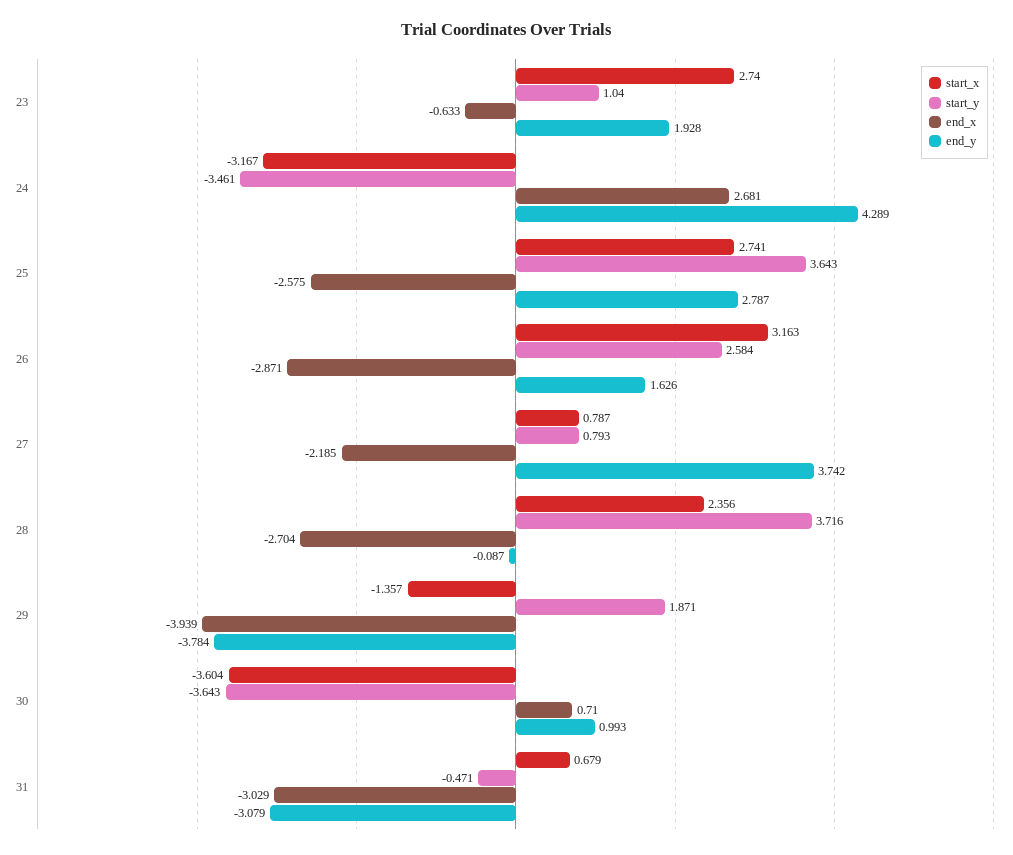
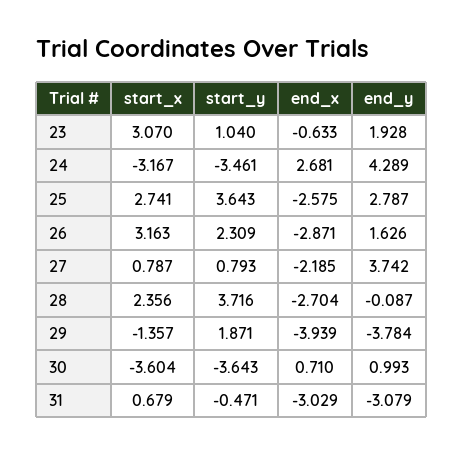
  {
    "start_x": {
-     "23": 2.74,
+     "23": 3.07,
      "24": -3.167,
      "25": 2.741,
      "26": 3.163,
      "27": 0.787,
      "28": 2.356,
      "29": -1.357,
      "30": -3.604,
      "31": 0.679
    },
    "start_y": {
      "23": 1.04,
      "24": -3.461,
      "25": 3.643,
-     "26": 2.584,
+     "26": 2.309,
      "27": 0.793,
      "28": 3.716,
      "29": 1.871,
      "30": -3.643,
      "31": -0.471
    },
    "end_x": {
      "23": -0.633,
      "24": 2.681,
      "25": -2.575,
      "26": -2.871,
      "27": -2.185,
      "28": -2.704,
      "29": -3.939,
      "30": 0.71,
      "31": -3.029
    },
    "end_y": {
      "23": 1.928,
      "24": 4.289,
      "25": 2.787,
      "26": 1.626,
      "27": 3.742,
      "28": -0.087,
      "29": -3.784,
      "30": 0.993,
      "31": -3.079
    }
  }

